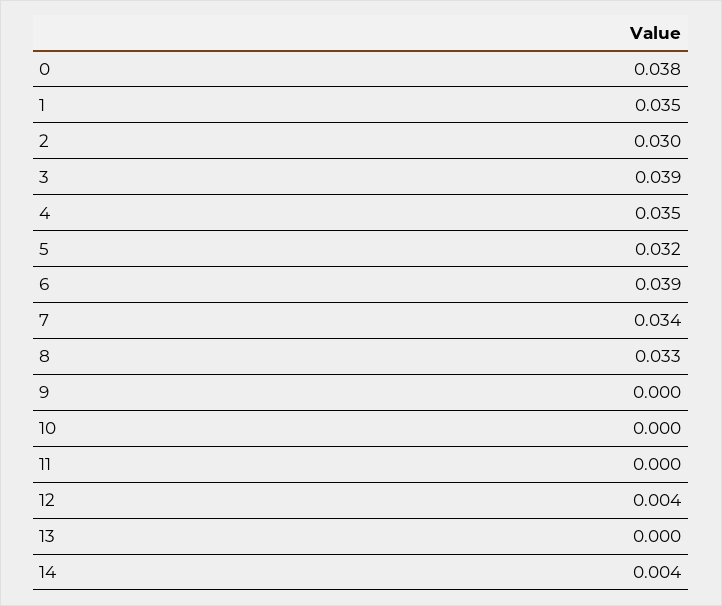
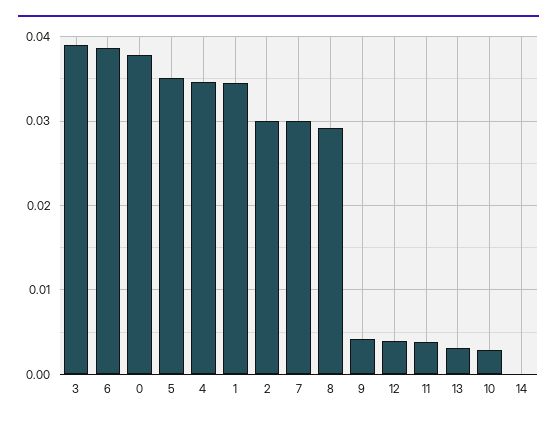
  {
    "0": 0.038,
    "1": 0.035,
    "2": 0.03,
    "3": 0.039,
    "4": 0.035,
-   "5": 0.032,
+   "5": 0.035,
    "6": 0.039,
-   "7": 0.034,
+   "7": 0.03,
-   "8": 0.033,
+   "8": 0.029,
-   "9": 0,
+   "9": 0.004,
-   "10": 0,
+   "10": 0.003,
-   "11": 0,
+   "11": 0.004,
    "12": 0.004,
-   "13": 0,
+   "13": 0.003,
-   "14": 0.004
+   "14": 0
  }

